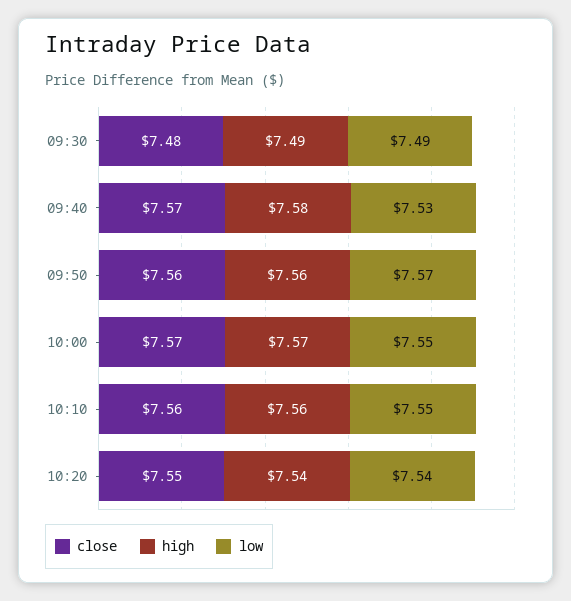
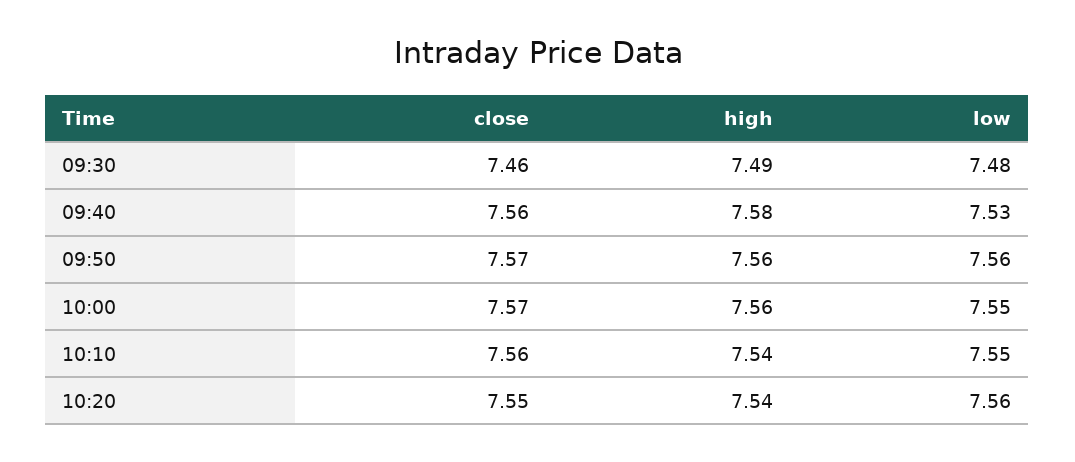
  {
    "close": {
-     "09:30": 7.48,
+     "09:30": 7.46,
-     "09:40": 7.57,
+     "09:40": 7.56,
-     "09:50": 7.56,
+     "09:50": 7.57,
      "10:00": 7.57,
      "10:10": 7.56,
      "10:20": 7.55
    },
    "high": {
      "09:30": 7.49,
      "09:40": 7.58,
      "09:50": 7.56,
-     "10:00": 7.57,
+     "10:00": 7.56,
-     "10:10": 7.56,
+     "10:10": 7.54,
      "10:20": 7.54
    },
    "low": {
-     "09:30": 7.49,
+     "09:30": 7.48,
      "09:40": 7.53,
-     "09:50": 7.57,
+     "09:50": 7.56,
      "10:00": 7.55,
      "10:10": 7.55,
-     "10:20": 7.54
+     "10:20": 7.56
    }
  }

